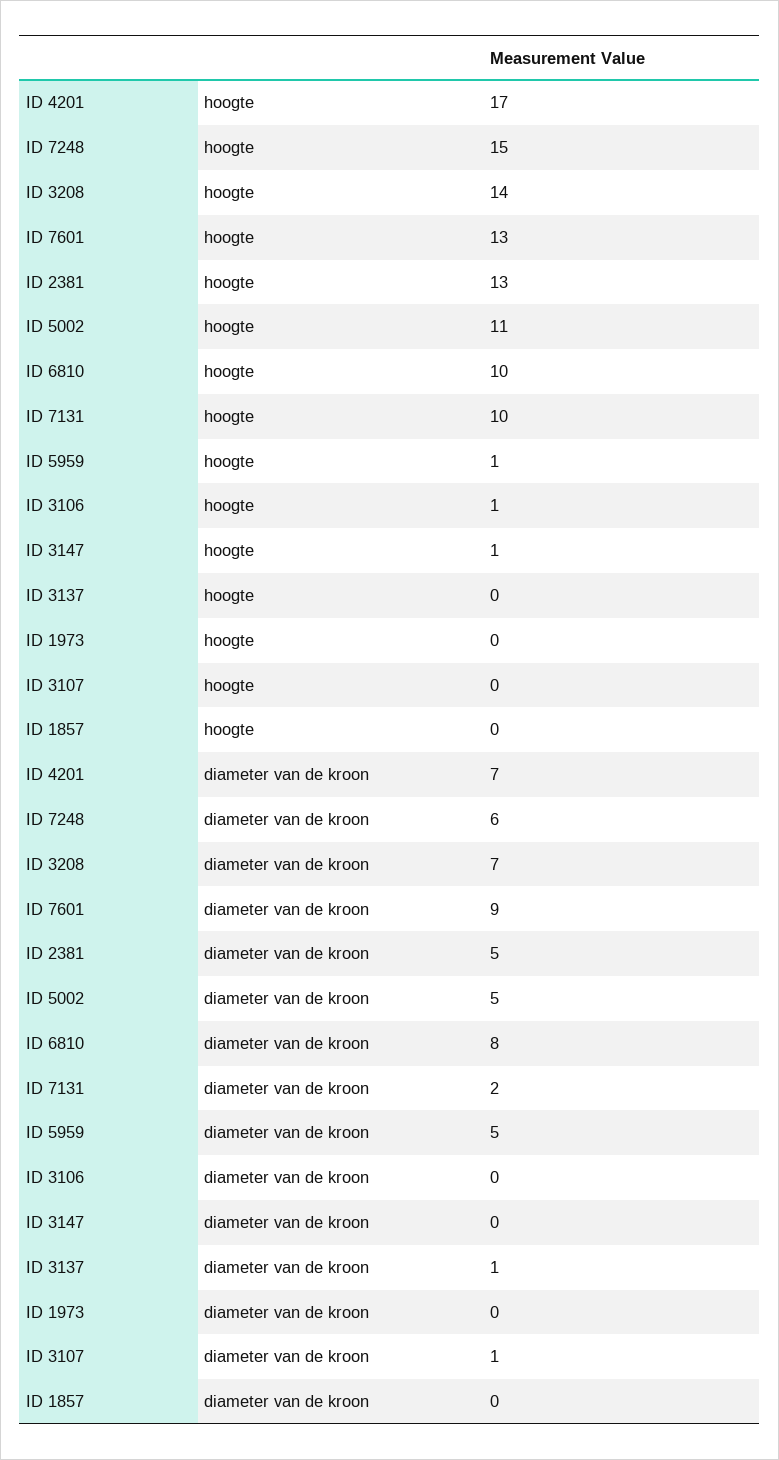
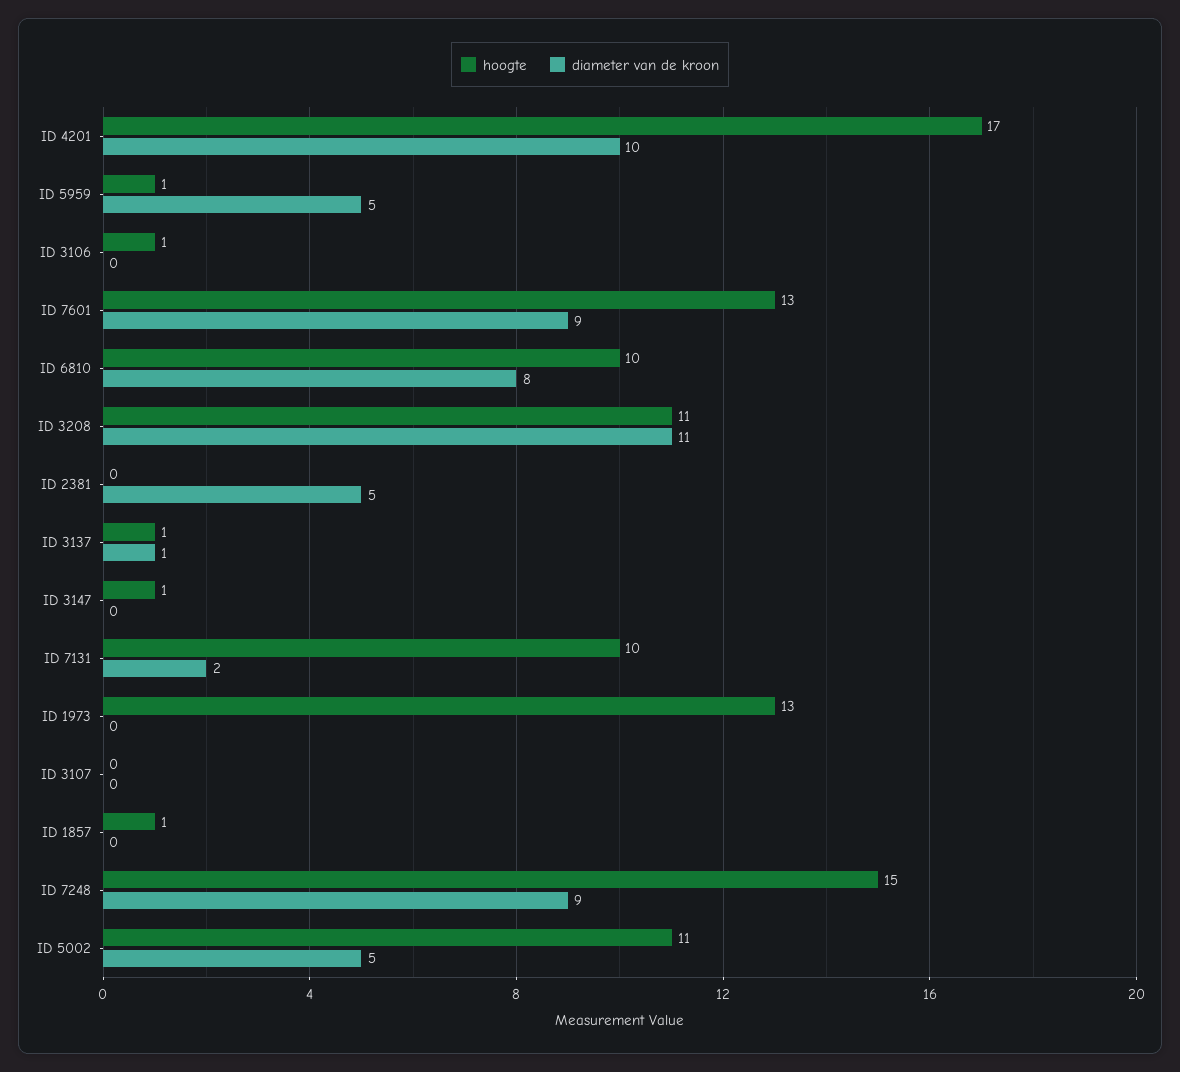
  {
    "hoogte": {
      "ID 4201": 17,
      "ID 7248": 15,
-     "ID 3208": 14,
+     "ID 3208": 11,
      "ID 7601": 13,
-     "ID 2381": 13,
+     "ID 2381": 0,
      "ID 5002": 11,
      "ID 6810": 10,
      "ID 7131": 10,
      "ID 5959": 1,
      "ID 3106": 1,
      "ID 3147": 1,
-     "ID 3137": 0,
+     "ID 3137": 1,
-     "ID 1973": 0,
+     "ID 1973": 13,
      "ID 3107": 0,
-     "ID 1857": 0
+     "ID 1857": 1
    },
    "diameter van de kroon": {
-     "ID 4201": 7,
+     "ID 4201": 10,
-     "ID 7248": 6,
+     "ID 7248": 9,
-     "ID 3208": 7,
+     "ID 3208": 11,
      "ID 7601": 9,
      "ID 2381": 5,
      "ID 5002": 5,
      "ID 6810": 8,
      "ID 7131": 2,
      "ID 5959": 5,
      "ID 3106": 0,
      "ID 3147": 0,
      "ID 3137": 1,
      "ID 1973": 0,
-     "ID 3107": 1,
+     "ID 3107": 0,
      "ID 1857": 0
    }
  }

